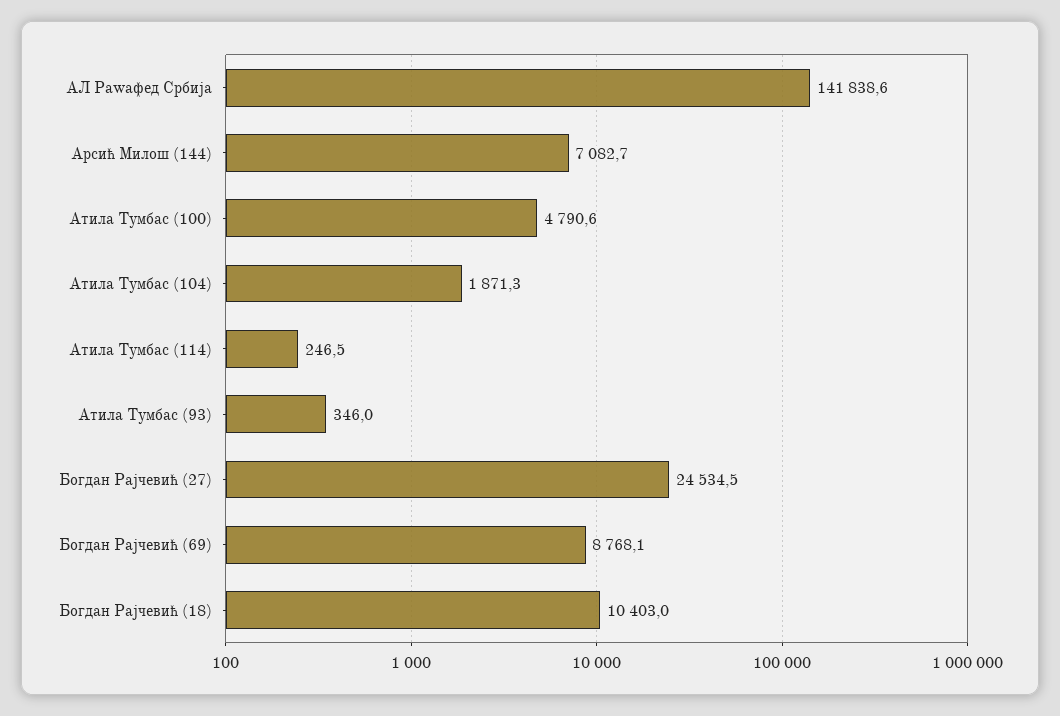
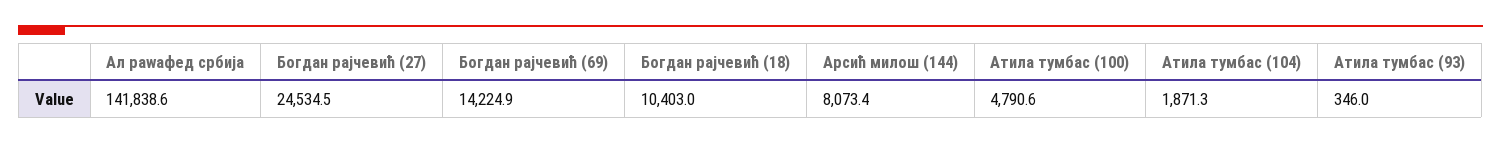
  {
    "АЛ Раwафед Србија": 141838.6,
-   "Арсић Милош (144)": 7082.7,
+   "Арсић Милош (144)": 8073.4,
    "Атила Тумбас (100)": 4790.6,
    "Атила Тумбас (104)": 1871.3,
-   "Атила Тумбас (114)": 246.5,
    "Атила Тумбас (93)": 346,
    "Богдан Рајчевић (27)": 24534.5,
-   "Богдан Рајчевић (69)": 8768.1,
+   "Богдан Рајчевић (69)": 14224.9,
    "Богдан Рајчевић (18)": 10403
  }

